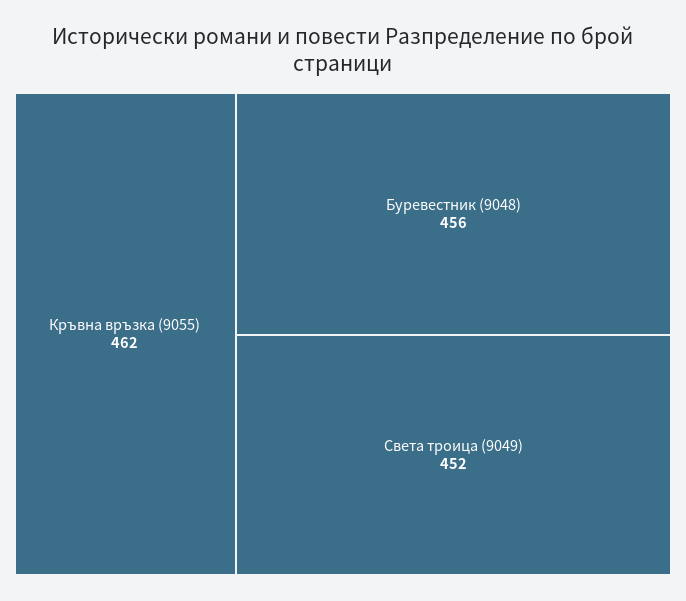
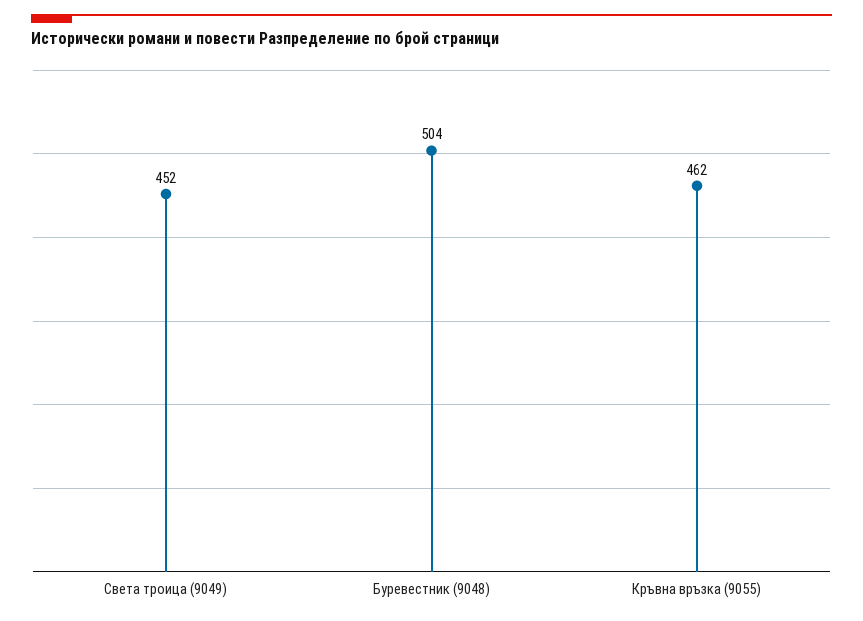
  {
    "Кръвна връзка (9055)": 462,
-   "Буревестник (9048)": 456,
+   "Буревестник (9048)": 504,
    "Света троица (9049)": 452
  }

